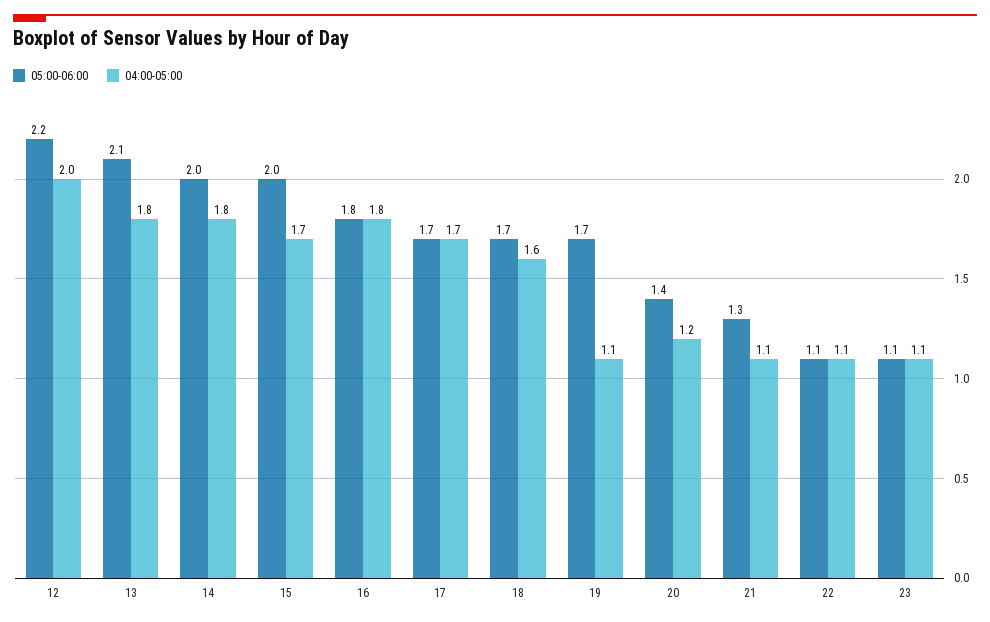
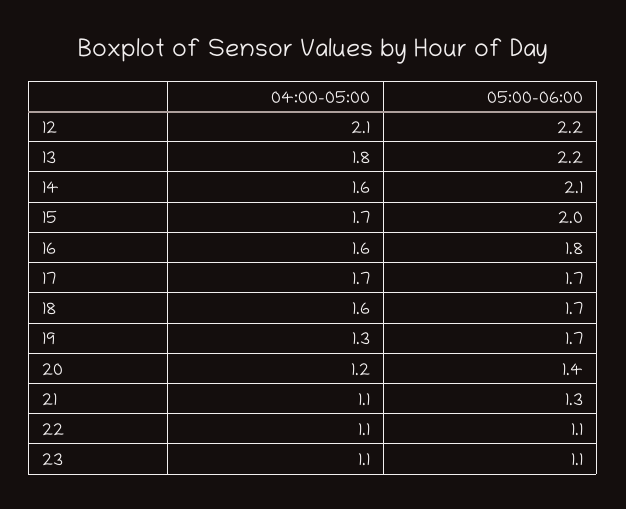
  {
    "05:00-06:00": {
      "12": 2.2,
-     "13": 2.1,
+     "13": 2.2,
-     "14": 2,
+     "14": 2.1,
      "15": 2,
      "16": 1.8,
      "17": 1.7,
      "18": 1.7,
      "19": 1.7,
      "20": 1.4,
      "21": 1.3,
      "22": 1.1,
      "23": 1.1
    },
    "04:00-05:00": {
-     "12": 2,
+     "12": 2.1,
      "13": 1.8,
-     "14": 1.8,
+     "14": 1.6,
      "15": 1.7,
-     "16": 1.8,
+     "16": 1.6,
      "17": 1.7,
      "18": 1.6,
-     "19": 1.1,
+     "19": 1.3,
      "20": 1.2,
      "21": 1.1,
      "22": 1.1,
      "23": 1.1
    }
  }

